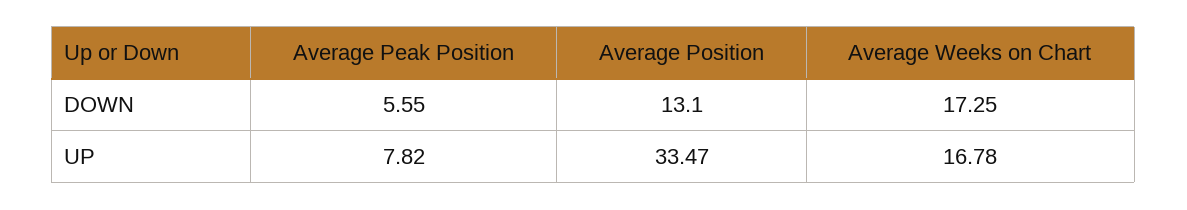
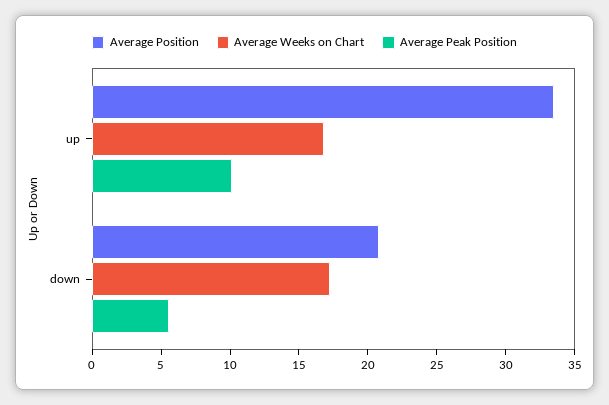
  {
    "Average Peak Position": {
      "DOWN": 5.55,
-     "UP": 7.82
+     "UP": 10
    },
    "Average Position": {
-     "DOWN": 13.1,
+     "DOWN": 21,
      "UP": 33.47
    },
    "Average Weeks on Chart": {
      "DOWN": 17.25,
      "UP": 16.78
    }
  }

